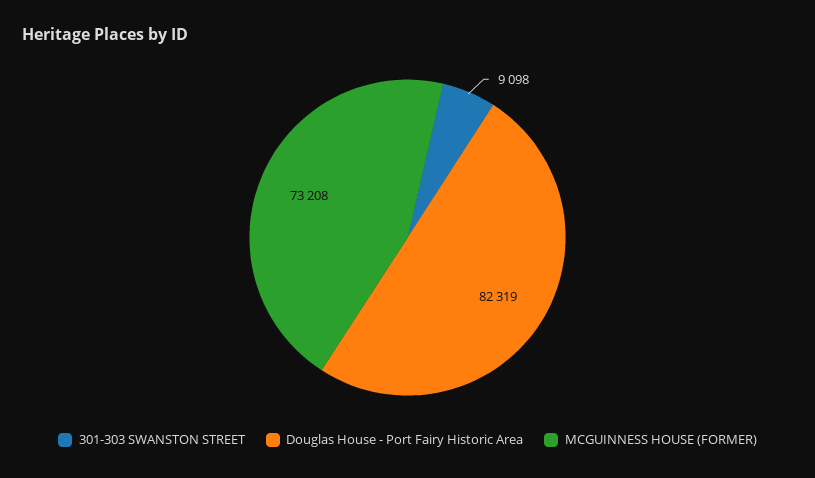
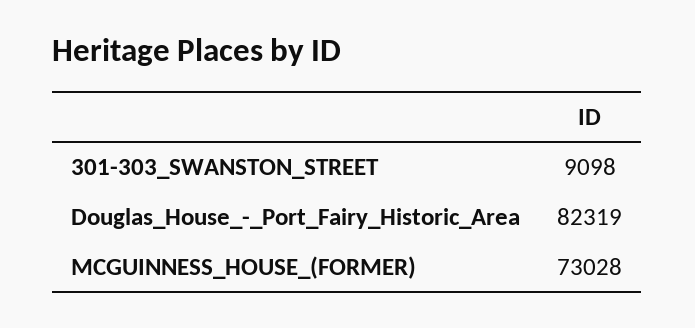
  {
    "301-303 SWANSTON STREET": 9098,
    "Douglas House - Port Fairy Historic Area": 82319,
-   "MCGUINNESS HOUSE (FORMER)": 73208
+   "MCGUINNESS HOUSE (FORMER)": 73028
  }

